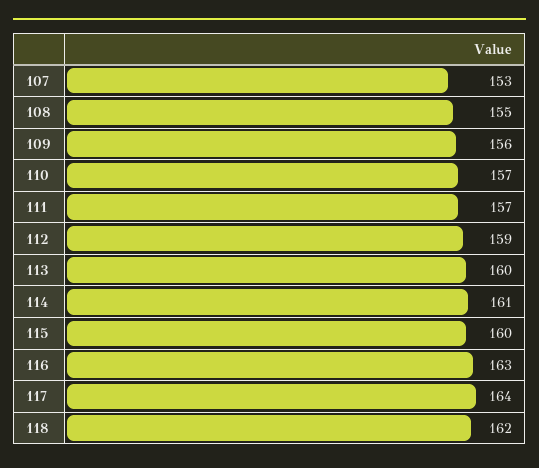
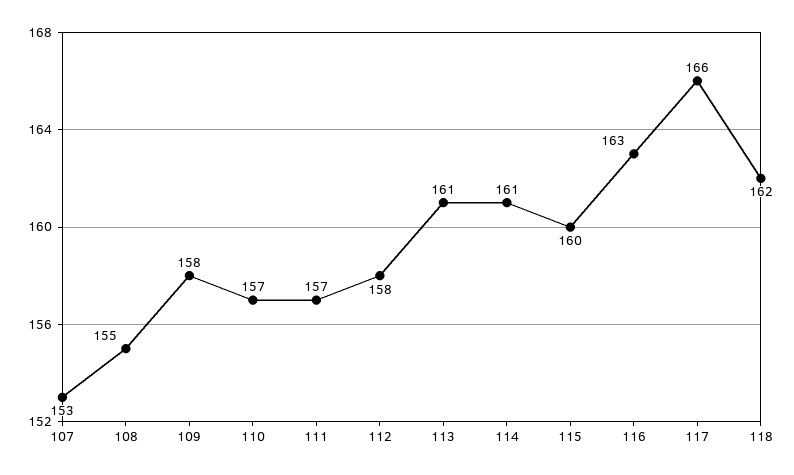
  {
    "107": 153,
    "108": 155,
-   "109": 156,
+   "109": 158,
    "110": 157,
    "111": 157,
-   "112": 159,
+   "112": 158,
-   "113": 160,
+   "113": 161,
    "114": 161,
    "115": 160,
    "116": 163,
-   "117": 164,
+   "117": 166,
    "118": 162
  }

